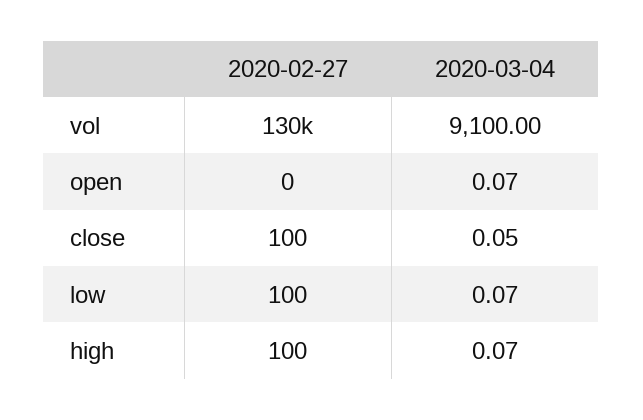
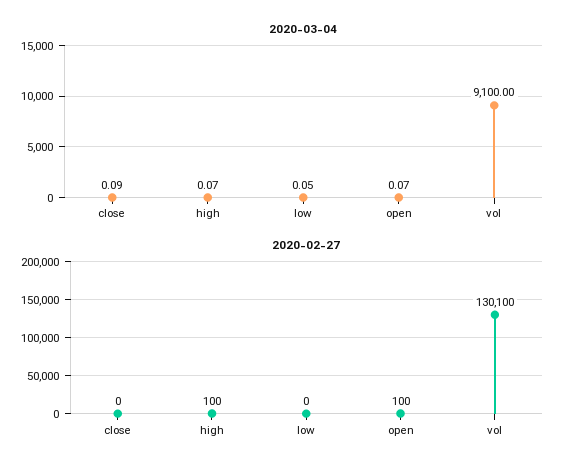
  {
    "2020-02-27": {
      "vol": 130100,
-     "open": 0,
+     "open": 100,
-     "close": 100,
+     "close": 0,
-     "low": 100,
+     "low": 0,
      "high": 100
    },
    "2020-03-04": {
      "vol": 9100,
      "open": 0.07,
-     "close": 0.05,
+     "close": 0.09,
-     "low": 0.07,
+     "low": 0.05,
      "high": 0.07
    }
  }

